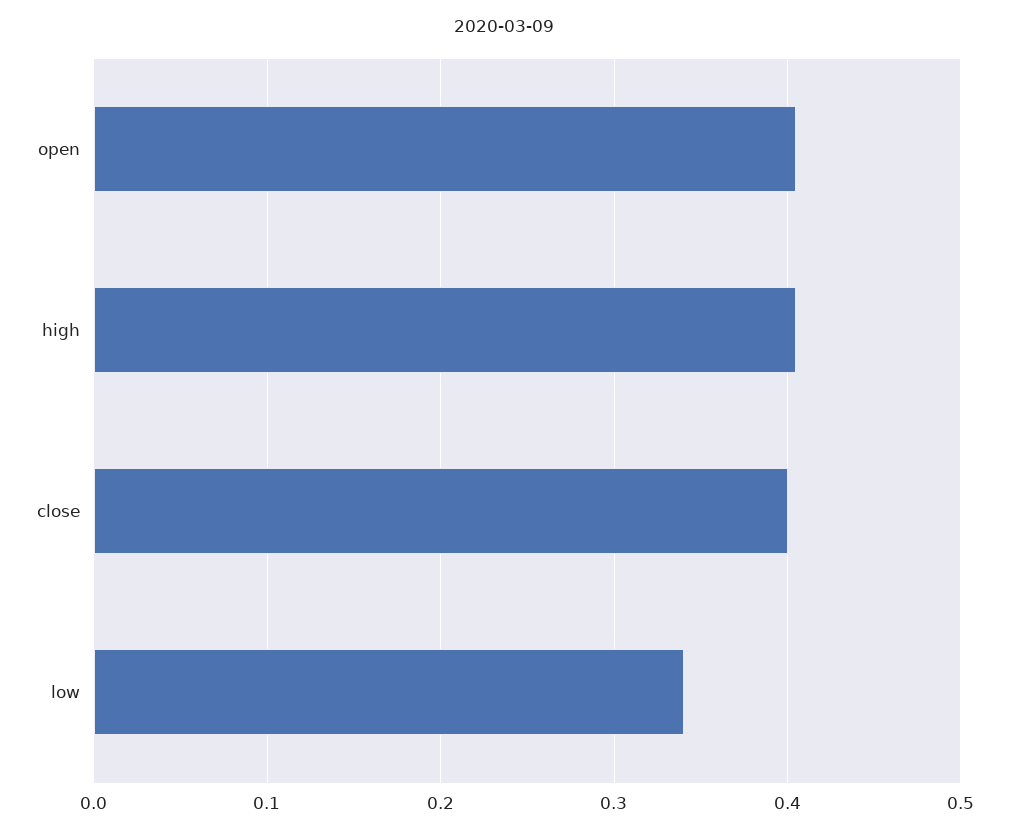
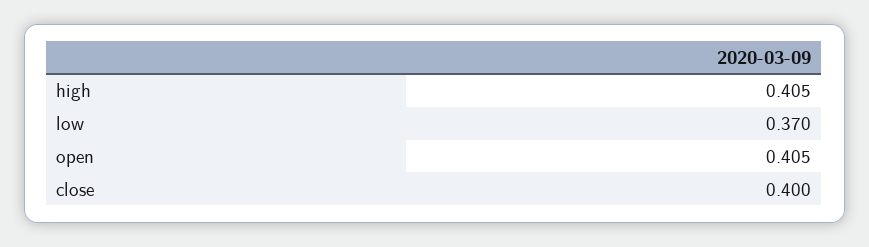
  {
    "open": 0.405,
    "high": 0.405,
    "close": 0.4,
-   "low": 0.34
+   "low": 0.37
  }

